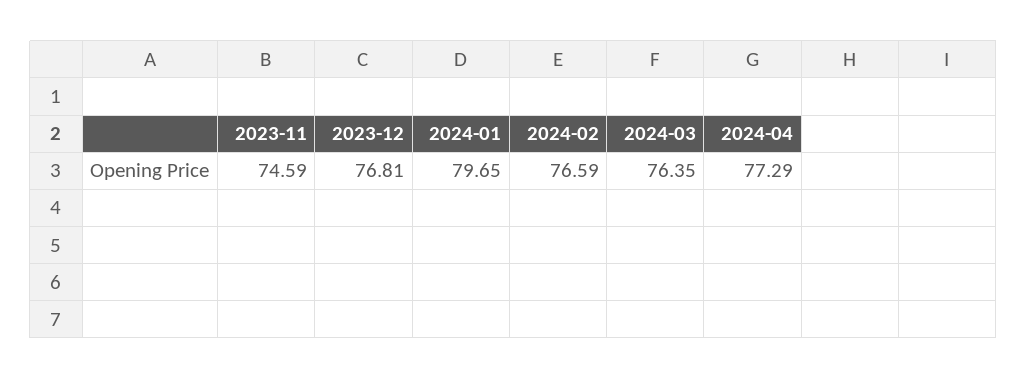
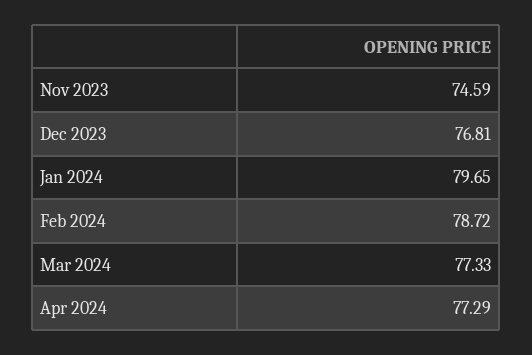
  {
    "2023-11": 74.59,
    "2023-12": 76.81,
    "2024-01": 79.65,
-   "2024-02": 76.59,
+   "2024-02": 78.72,
-   "2024-03": 76.35,
+   "2024-03": 77.33,
    "2024-04": 77.29
  }

